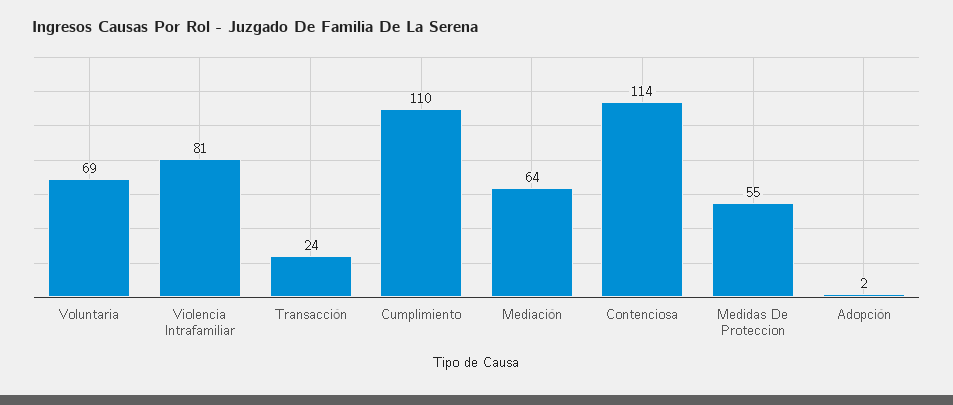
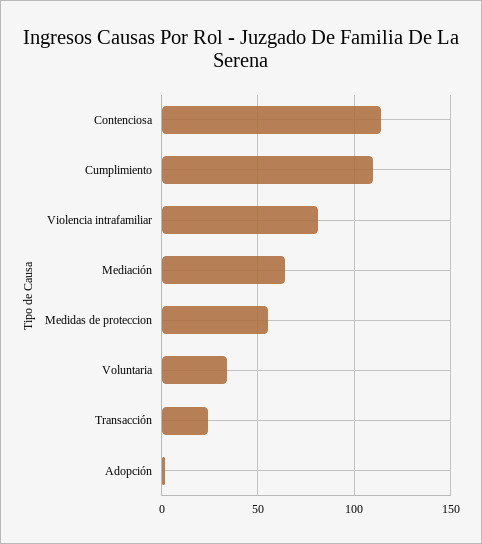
  {
-   "Voluntaria": 69,
+   "Voluntaria": 35,
    "Violencia Intrafamiliar": 81,
    "Transacción": 24,
    "Cumplimiento": 110,
    "Mediación": 64,
    "Contenciosa": 114,
    "Medidas De Proteccion": 55,
    "Adopción": 2
  }

